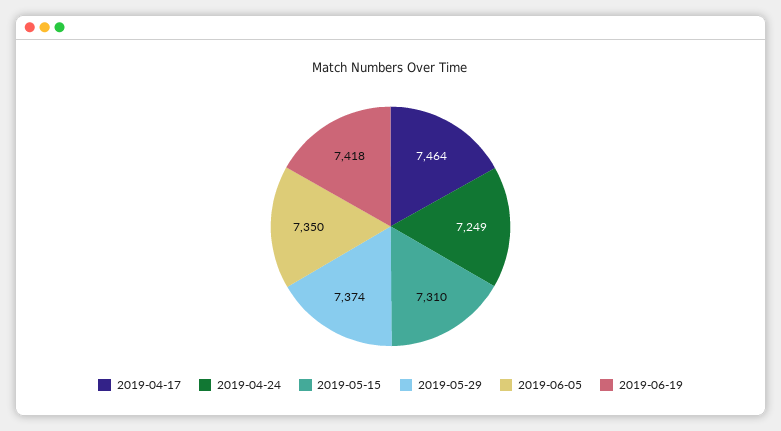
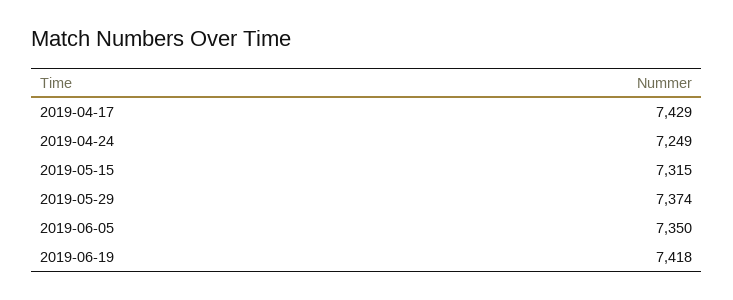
  {
-   "2019-04-17": 7464,
+   "2019-04-17": 7429,
    "2019-04-24": 7249,
-   "2019-05-15": 7310,
+   "2019-05-15": 7315,
    "2019-05-29": 7374,
    "2019-06-05": 7350,
    "2019-06-19": 7418
  }

